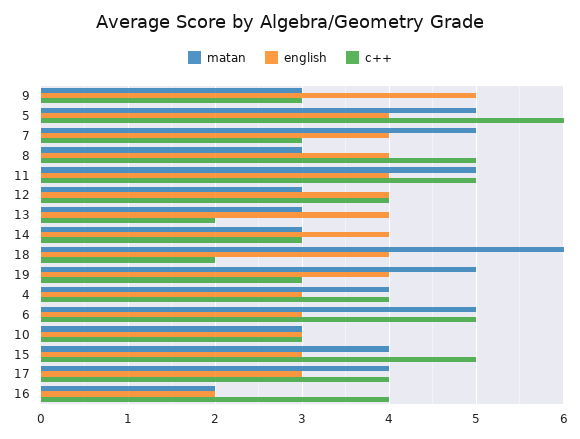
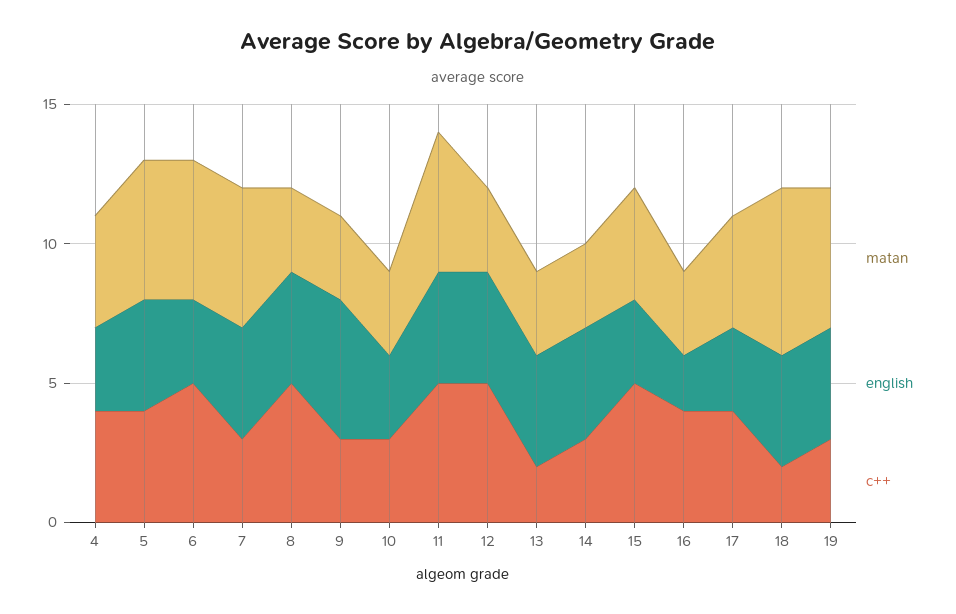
  {
    "matan": {
      "9": 3,
      "5": 5,
      "7": 5,
      "8": 3,
      "11": 5,
      "12": 3,
      "13": 3,
      "14": 3,
      "18": 6,
      "19": 5,
      "4": 4,
      "6": 5,
      "10": 3,
      "15": 4,
      "17": 4,
-     "16": 2
+     "16": 3
    },
    "english": {
      "9": 5,
      "5": 4,
      "7": 4,
      "8": 4,
      "11": 4,
      "12": 4,
      "13": 4,
      "14": 4,
      "18": 4,
      "19": 4,
      "4": 3,
      "6": 3,
      "10": 3,
      "15": 3,
      "17": 3,
      "16": 2
    },
    "c++": {
      "9": 3,
-     "5": 6,
+     "5": 4,
      "7": 3,
      "8": 5,
      "11": 5,
-     "12": 4,
+     "12": 5,
      "13": 2,
      "14": 3,
      "18": 2,
      "19": 3,
      "4": 4,
      "6": 5,
      "10": 3,
      "15": 5,
      "17": 4,
      "16": 4
    }
  }

